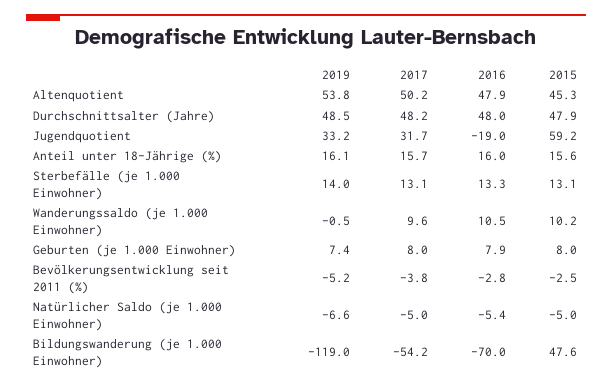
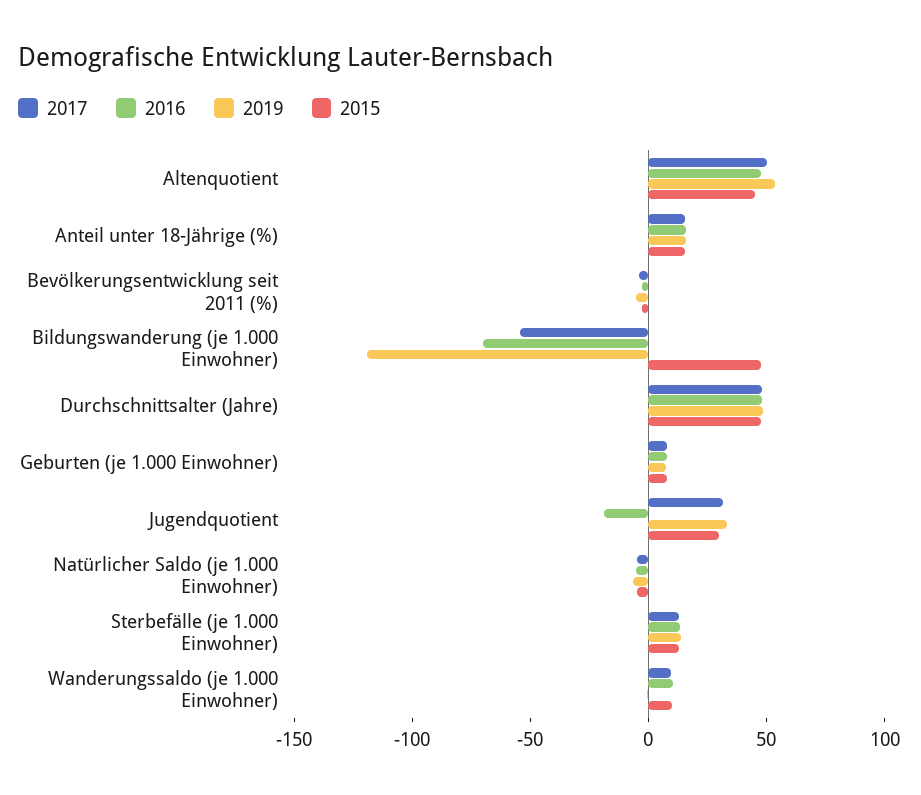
  {
    "2019": {
      "Altenquotient": 53.8,
      "Durchschnittsalter (Jahre)": 48.5,
      "Jugendquotient": 33.2,
      "Anteil unter 18-Jährige (%)": 16.1,
      "Sterbefälle (je 1.000 Einwohner)": 14,
      "Wanderungssaldo (je 1.000 Einwohner)": -0.5,
      "Geburten (je 1.000 Einwohner)": 7.4,
      "Bevölkerungsentwicklung seit 2011 (%)": -5.2,
      "Natürlicher Saldo (je 1.000 Einwohner)": -6.6,
      "Bildungswanderung (je 1.000 Einwohner)": -119
    },
    "2017": {
      "Altenquotient": 50.2,
      "Durchschnittsalter (Jahre)": 48.2,
      "Jugendquotient": 31.7,
      "Anteil unter 18-Jährige (%)": 15.7,
      "Sterbefälle (je 1.000 Einwohner)": 13.1,
      "Wanderungssaldo (je 1.000 Einwohner)": 9.6,
      "Geburten (je 1.000 Einwohner)": 8,
      "Bevölkerungsentwicklung seit 2011 (%)": -3.8,
      "Natürlicher Saldo (je 1.000 Einwohner)": -5,
      "Bildungswanderung (je 1.000 Einwohner)": -54.2
    },
    "2016": {
      "Altenquotient": 47.9,
      "Durchschnittsalter (Jahre)": 48,
      "Jugendquotient": -19,
      "Anteil unter 18-Jährige (%)": 16,
      "Sterbefälle (je 1.000 Einwohner)": 13.3,
      "Wanderungssaldo (je 1.000 Einwohner)": 10.5,
      "Geburten (je 1.000 Einwohner)": 7.9,
      "Bevölkerungsentwicklung seit 2011 (%)": -2.8,
      "Natürlicher Saldo (je 1.000 Einwohner)": -5.4,
      "Bildungswanderung (je 1.000 Einwohner)": -70
    },
    "2015": {
      "Altenquotient": 45.3,
      "Durchschnittsalter (Jahre)": 47.9,
-     "Jugendquotient": 59.2,
+     "Jugendquotient": 30,
      "Anteil unter 18-Jährige (%)": 15.6,
      "Sterbefälle (je 1.000 Einwohner)": 13.1,
      "Wanderungssaldo (je 1.000 Einwohner)": 10.2,
      "Geburten (je 1.000 Einwohner)": 8,
      "Bevölkerungsentwicklung seit 2011 (%)": -2.5,
      "Natürlicher Saldo (je 1.000 Einwohner)": -5,
      "Bildungswanderung (je 1.000 Einwohner)": 47.6
    }
  }

